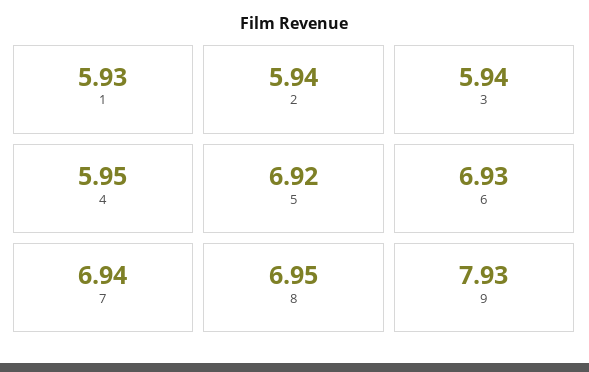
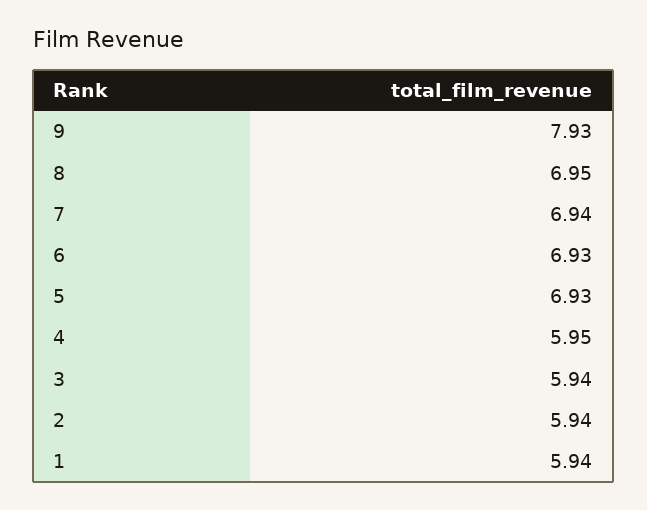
  {
-   "1": 5.93,
+   "1": 5.94,
    "2": 5.94,
    "3": 5.94,
    "4": 5.95,
-   "5": 6.92,
+   "5": 6.93,
    "6": 6.93,
    "7": 6.94,
    "8": 6.95,
    "9": 7.93
  }

